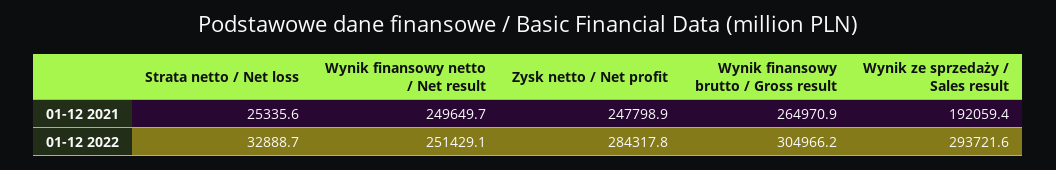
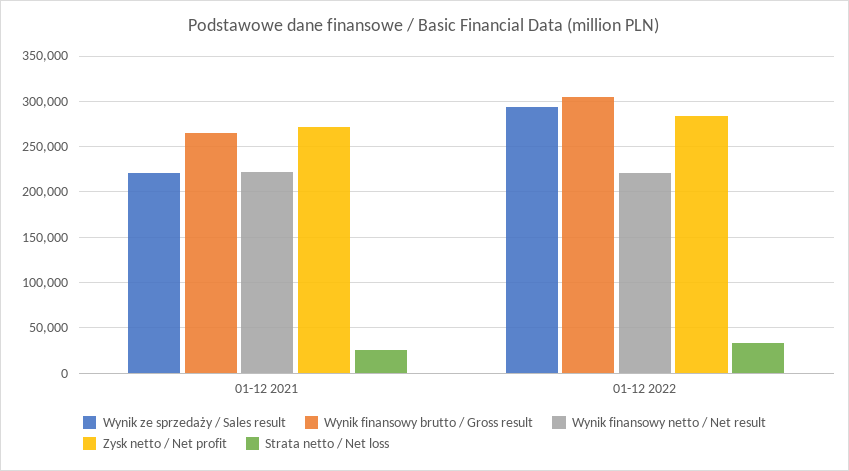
  {
    "Strata netto / Net loss": {
      "01-12 2021": 25335.6,
      "01-12 2022": 32888.7
    },
    "Wynik finansowy netto / Net result": {
-     "01-12 2021": 249649.7,
+     "01-12 2021": 220000,
-     "01-12 2022": 251429.1
+     "01-12 2022": 220000
    },
    "Zysk netto / Net profit": {
-     "01-12 2021": 247798.9,
+     "01-12 2021": 270000,
      "01-12 2022": 284317.8
    },
    "Wynik finansowy brutto / Gross result": {
      "01-12 2021": 264970.9,
      "01-12 2022": 304966.2
    },
    "Wynik ze sprzedaży / Sales result": {
-     "01-12 2021": 192059.4,
+     "01-12 2021": 220000,
      "01-12 2022": 293721.6
    }
  }

